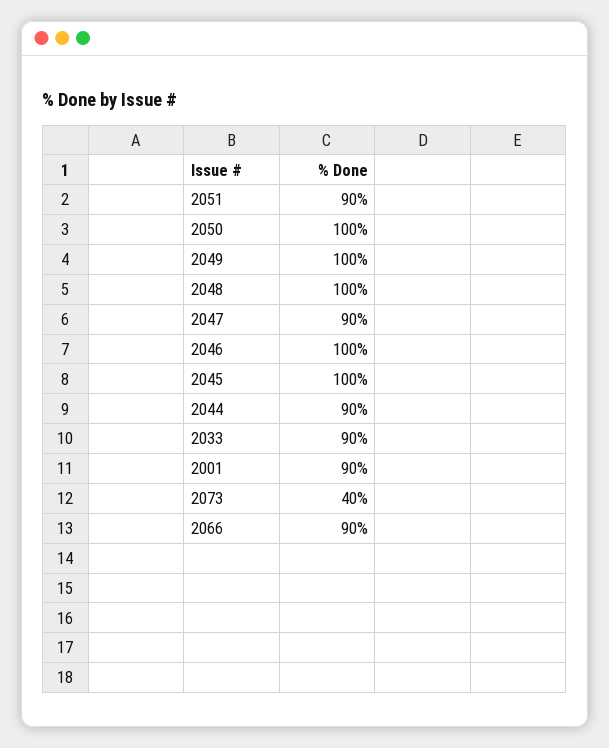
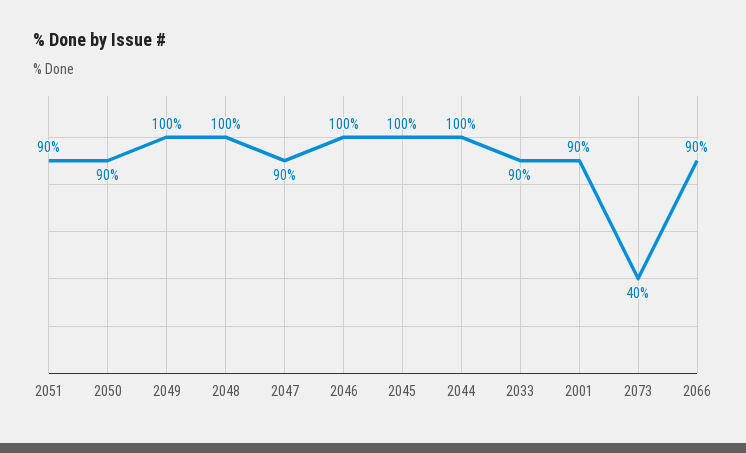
  {
    "2051": 90,
-   "2050": 100,
+   "2050": 90,
    "2049": 100,
    "2048": 100,
    "2047": 90,
    "2046": 100,
    "2045": 100,
-   "2044": 90,
+   "2044": 100,
    "2033": 90,
    "2001": 90,
    "2073": 40,
    "2066": 90
  }

